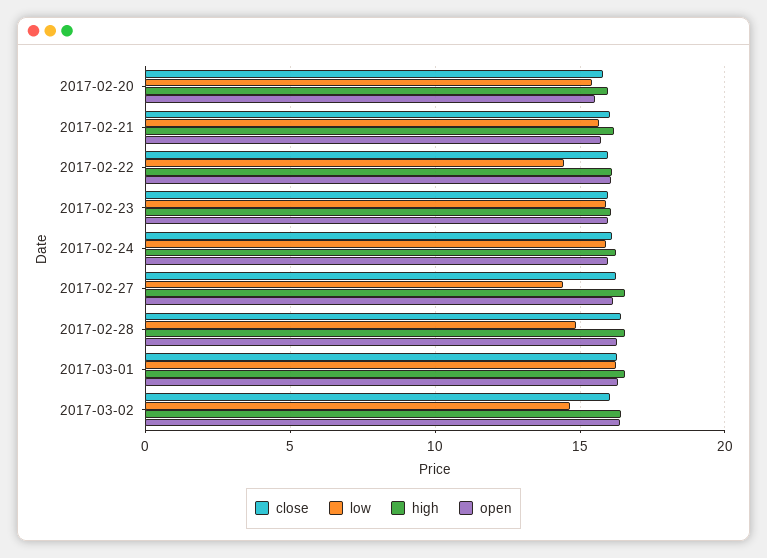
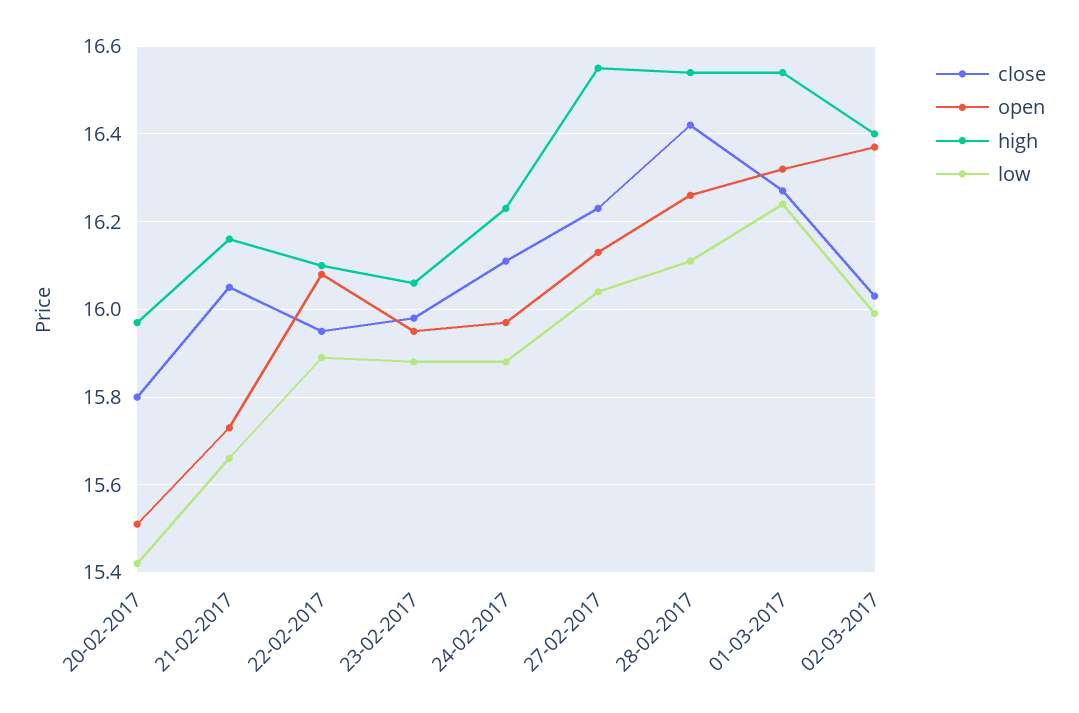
  {
    "close": {
      "2017-02-20": 15.8,
      "2017-02-21": 16.05,
      "2017-02-22": 15.95,
      "2017-02-23": 16,
      "2017-02-24": 16.1,
      "2017-02-27": 16.25,
      "2017-02-28": 16.4,
      "2017-03-01": 16.25,
      "2017-03-02": 16.05
    },
    "low": {
      "2017-02-20": 15.4,
      "2017-02-21": 15.65,
-     "2017-02-22": 14.5,
+     "2017-02-22": 15.9,
      "2017-02-23": 15.9,
      "2017-02-24": 15.9,
-     "2017-02-27": 14.5,
+     "2017-02-27": 16.05,
-     "2017-02-28": 15,
+     "2017-02-28": 16.1,
      "2017-03-01": 16.25,
-     "2017-03-02": 14.5
+     "2017-03-02": 16
    },
    "high": {
      "2017-02-20": 15.95,
      "2017-02-21": 16.15,
      "2017-02-22": 16.1,
      "2017-02-23": 16.05,
      "2017-02-24": 16.25,
      "2017-02-27": 16.55,
      "2017-02-28": 16.55,
      "2017-03-01": 16.55,
      "2017-03-02": 16.4
    },
    "open": {
      "2017-02-20": 15.5,
      "2017-02-21": 15.75,
      "2017-02-22": 16.1,
      "2017-02-23": 15.95,
      "2017-02-24": 15.95,
      "2017-02-27": 16.15,
      "2017-02-28": 16.25,
      "2017-03-01": 16.3,
      "2017-03-02": 16.35
    }
  }

